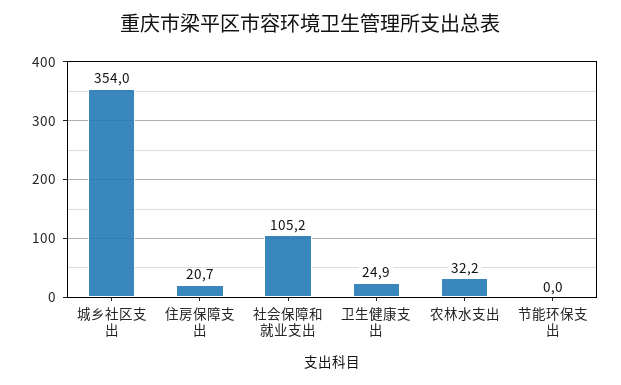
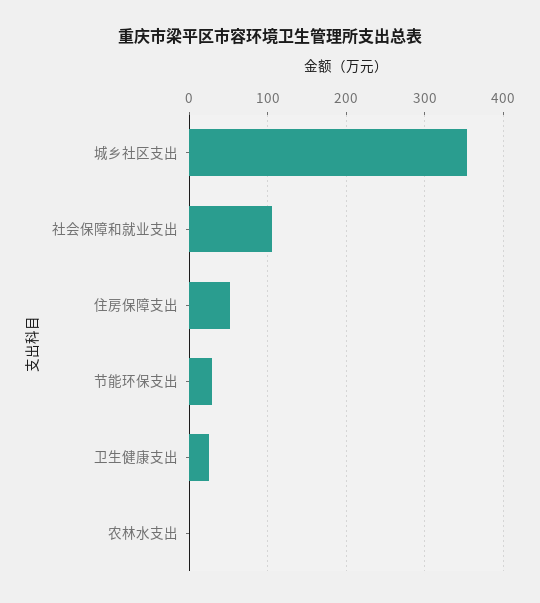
  {
    "城乡社区支出": 354,
-   "住房保障支出": 20.7,
+   "住房保障支出": 50,
    "社会保障和就业支出": 105.2,
    "卫生健康支出": 24.9,
-   "农林水支出": 32.2,
+   "农林水支出": 0,
-   "节能环保支出": 0
+   "节能环保支出": 30
  }

